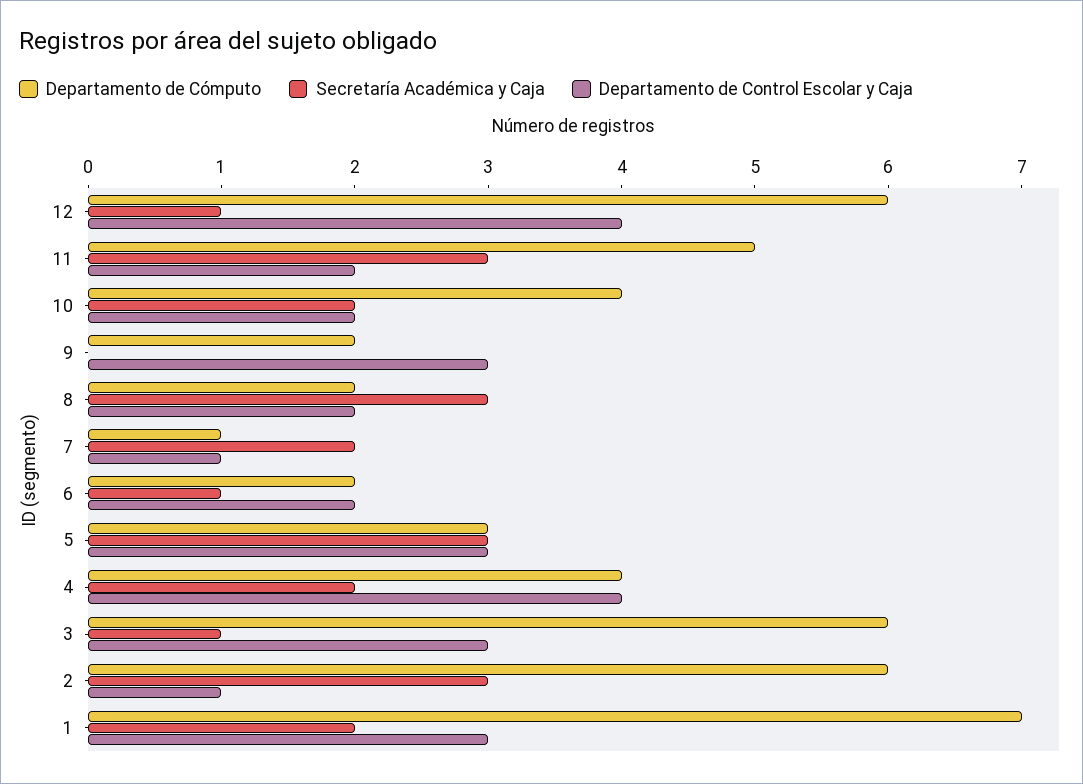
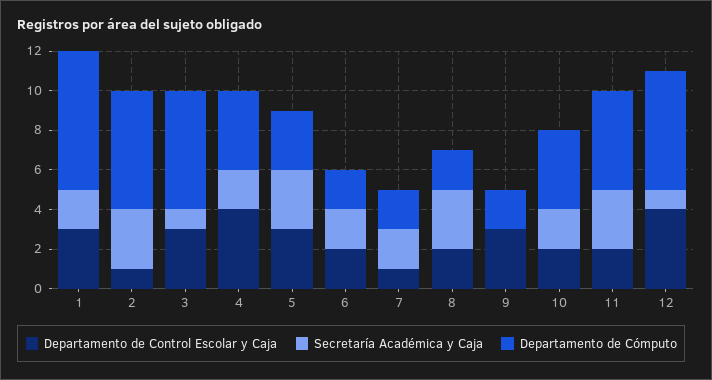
  {
    "Departamento de Cómputo": {
      "12": 6,
      "11": 5,
      "10": 4,
      "9": 2,
      "8": 2,
-     "7": 1,
+     "7": 2,
      "6": 2,
      "5": 3,
      "4": 4,
      "3": 6,
      "2": 6,
      "1": 7
    },
    "Secretaría Académica y Caja": {
      "12": 1,
      "11": 3,
      "10": 2,
      "9": 0,
      "8": 3,
      "7": 2,
-     "6": 1,
+     "6": 2,
      "5": 3,
      "4": 2,
      "3": 1,
      "2": 3,
      "1": 2
    },
    "Departamento de Control Escolar y Caja": {
      "12": 4,
      "11": 2,
      "10": 2,
      "9": 3,
      "8": 2,
      "7": 1,
      "6": 2,
      "5": 3,
      "4": 4,
      "3": 3,
      "2": 1,
      "1": 3
    }
  }

